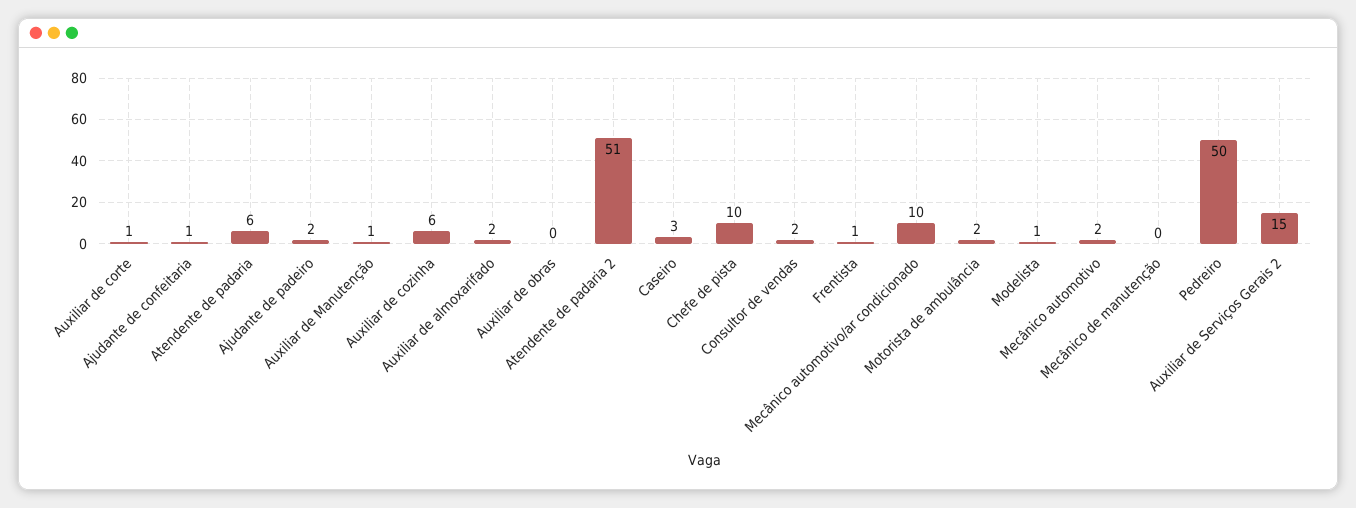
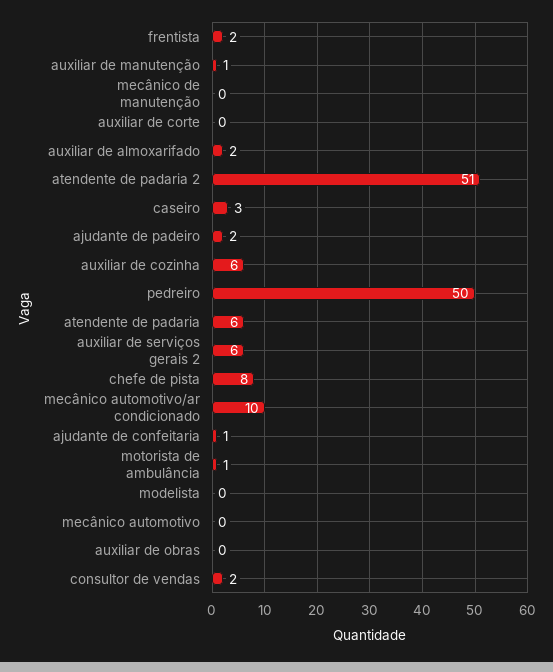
  {
-   "Auxiliar de corte": 1,
+   "Auxiliar de corte": 0,
    "Ajudante de confeitaria": 1,
    "Atendente de padaria": 6,
    "Ajudante de padeiro": 2,
    "Auxiliar de Manutenção": 1,
    "Auxiliar de cozinha": 6,
    "Auxiliar de almoxarifado": 2,
    "Auxiliar de obras": 0,
    "Atendente de padaria 2": 51,
    "Caseiro": 3,
-   "Chefe de pista": 10,
+   "Chefe de pista": 8,
    "Consultor de vendas": 2,
-   "Frentista": 1,
+   "Frentista": 2,
    "Mecânico automotivo/ar condicionado": 10,
-   "Motorista de ambulância": 2,
+   "Motorista de ambulância": 1,
-   "Modelista": 1,
+   "Modelista": 0,
-   "Mecânico automotivo": 2,
+   "Mecânico automotivo": 0,
    "Mecânico de manutenção": 0,
    "Pedreiro": 50,
-   "Auxiliar de Serviços Gerais 2": 15
+   "Auxiliar de Serviços Gerais 2": 6
  }

